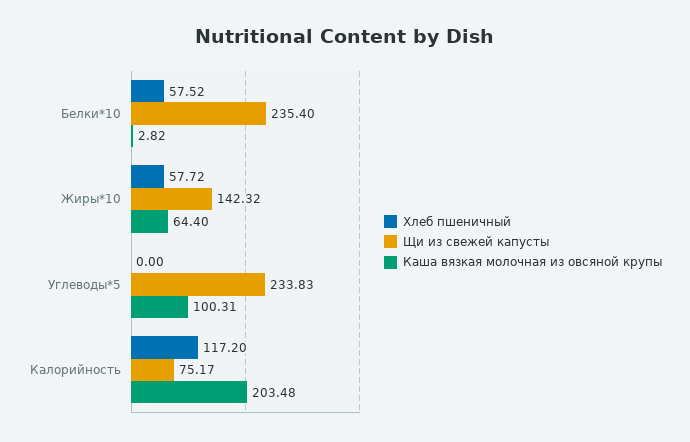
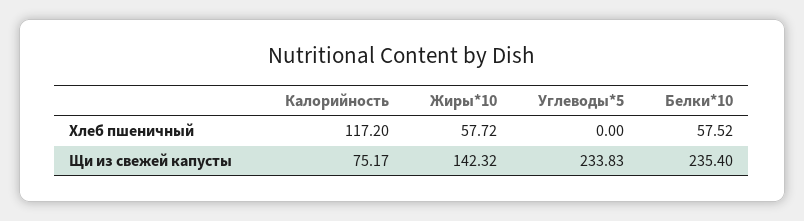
  {
    "Хлеб пшеничный": {
      "Белки*10": 57.52,
      "Жиры*10": 57.72,
      "Углеводы*5": 0,
      "Калорийность": 117.2
    },
    "Щи из свежей капусты": {
      "Белки*10": 235.4,
      "Жиры*10": 142.32,
      "Углеводы*5": 233.83,
      "Калорийность": 75.17
-   },
+   }
-   "Каша вязкая молочная из овсяной крупы": {
-     "Белки*10": 2.82,
-     "Жиры*10": 64.4,
-     "Углеводы*5": 100.31,
-     "Калорийность": 203.48
-   }
  }

